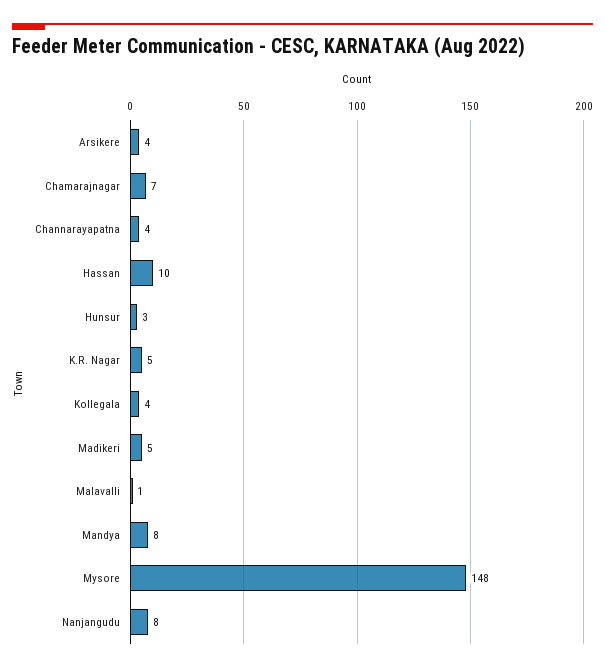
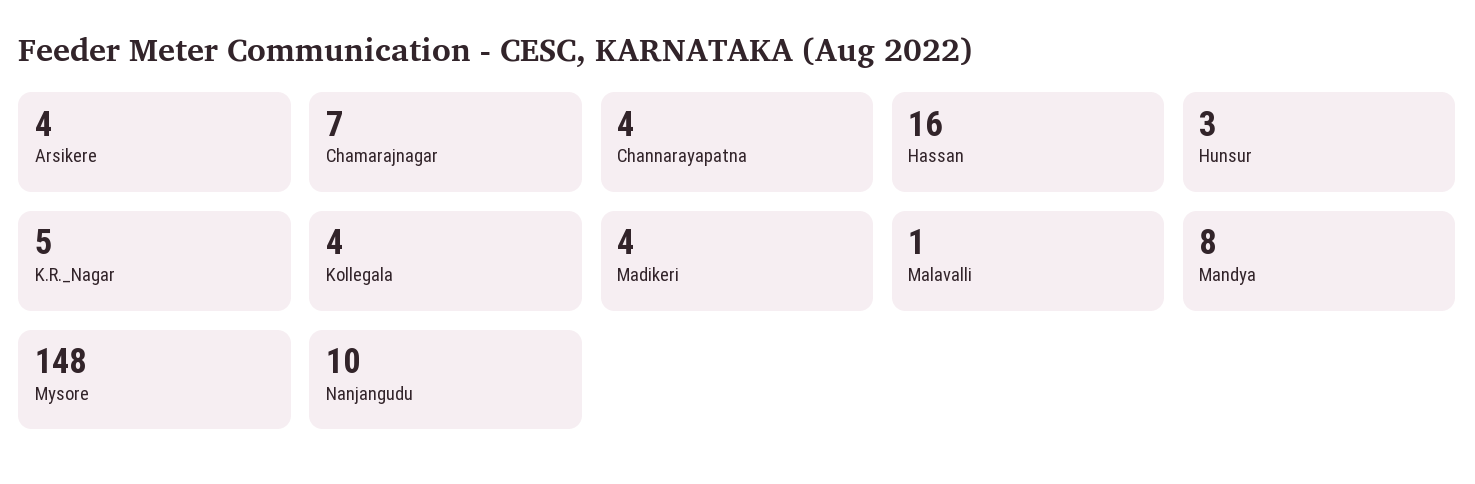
  {
    "Arsikere": 4,
    "Chamarajnagar": 7,
    "Channarayapatna": 4,
-   "Hassan": 10,
+   "Hassan": 16,
    "Hunsur": 3,
    "K.R. Nagar": 5,
    "Kollegala": 4,
-   "Madikeri": 5,
+   "Madikeri": 4,
    "Malavalli": 1,
    "Mandya": 8,
    "Mysore": 148,
-   "Nanjangudu": 8
+   "Nanjangudu": 10
  }

